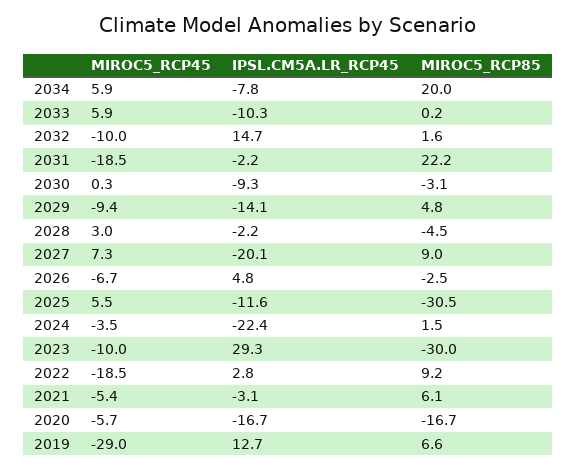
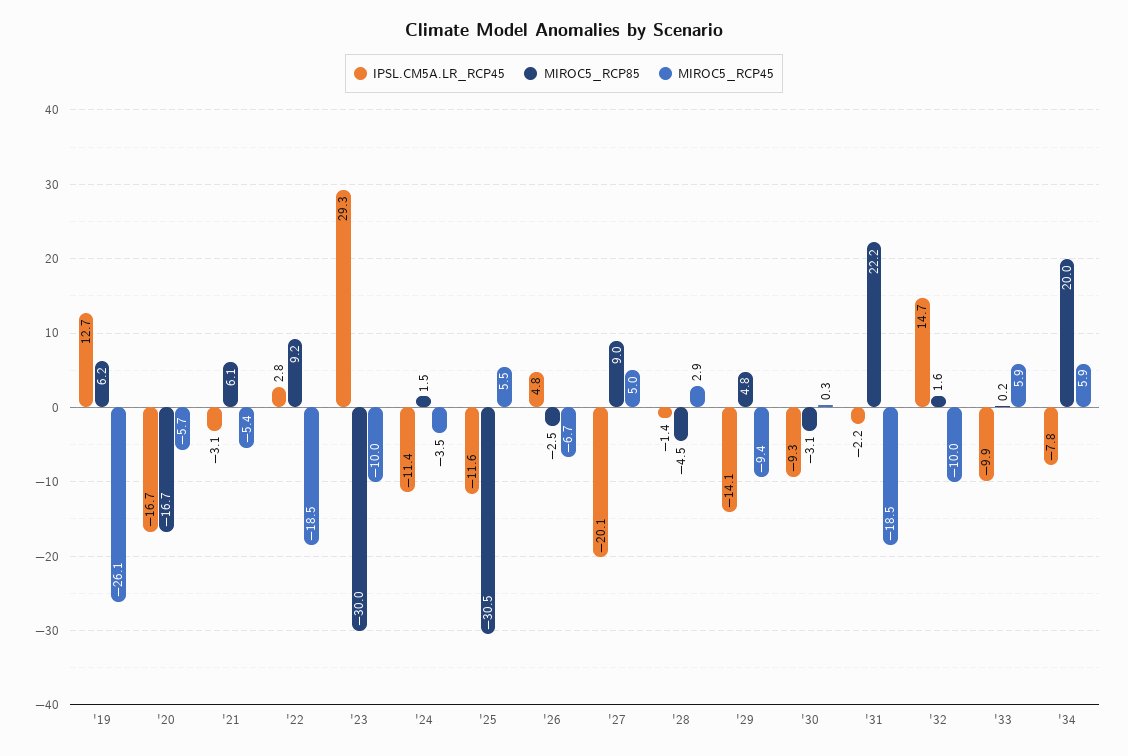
  {
    "MIROC5_RCP45": {
      "2034": 5.9,
      "2033": 5.9,
      "2032": -10,
      "2031": -18.5,
      "2030": 0.3,
      "2029": -9.4,
-     "2028": 3,
+     "2028": 2.9,
-     "2027": 7.3,
+     "2027": 5,
      "2026": -6.7,
      "2025": 5.5,
      "2024": -3.5,
      "2023": -10,
      "2022": -18.5,
      "2021": -5.4,
      "2020": -5.7,
-     "2019": -29
+     "2019": -26.1
    },
    "IPSL.CM5A.LR_RCP45": {
      "2034": -7.8,
-     "2033": -10.3,
+     "2033": -9.9,
      "2032": 14.7,
      "2031": -2.2,
      "2030": -9.3,
      "2029": -14.1,
-     "2028": -2.2,
+     "2028": -1.4,
      "2027": -20.1,
      "2026": 4.8,
      "2025": -11.6,
-     "2024": -22.4,
+     "2024": -11.4,
      "2023": 29.3,
      "2022": 2.8,
      "2021": -3.1,
      "2020": -16.7,
      "2019": 12.7
    },
    "MIROC5_RCP85": {
      "2034": 20,
      "2033": 0.2,
      "2032": 1.6,
      "2031": 22.2,
      "2030": -3.1,
      "2029": 4.8,
      "2028": -4.5,
      "2027": 9,
      "2026": -2.5,
      "2025": -30.5,
      "2024": 1.5,
      "2023": -30,
      "2022": 9.2,
      "2021": 6.1,
      "2020": -16.7,
-     "2019": 6.6
+     "2019": 6.2
    }
  }

